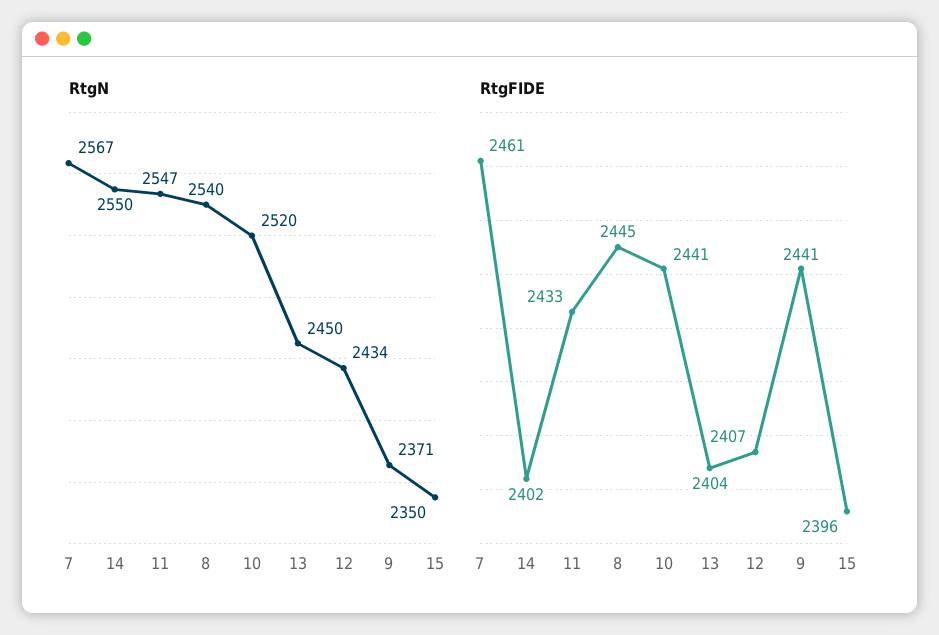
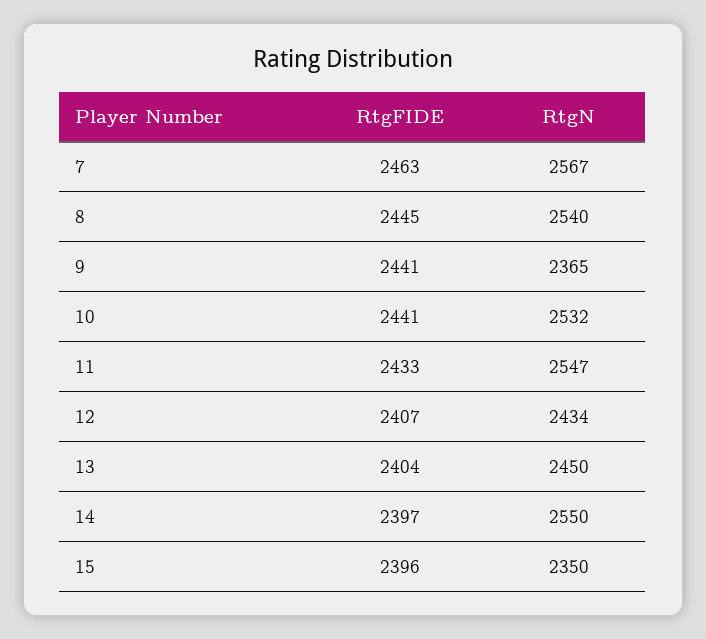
  {
    "RtgN": {
      "7": 2567,
      "14": 2550,
      "11": 2547,
      "8": 2540,
-     "10": 2520,
+     "10": 2532,
      "13": 2450,
      "12": 2434,
-     "9": 2371,
+     "9": 2365,
      "15": 2350
    },
    "RtgFIDE": {
-     "7": 2461,
+     "7": 2463,
-     "14": 2402,
+     "14": 2397,
      "11": 2433,
      "8": 2445,
      "10": 2441,
      "13": 2404,
      "12": 2407,
      "9": 2441,
      "15": 2396
    }
  }

